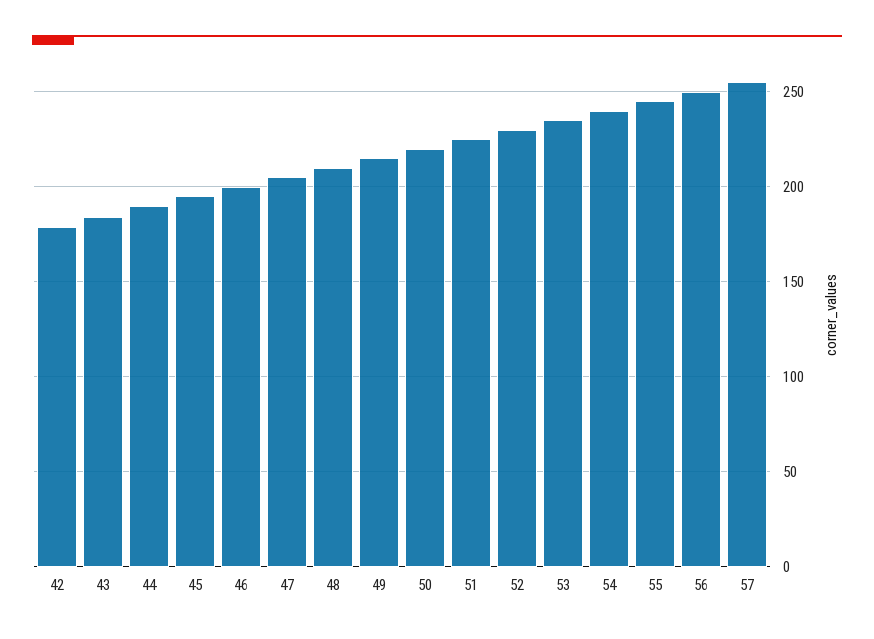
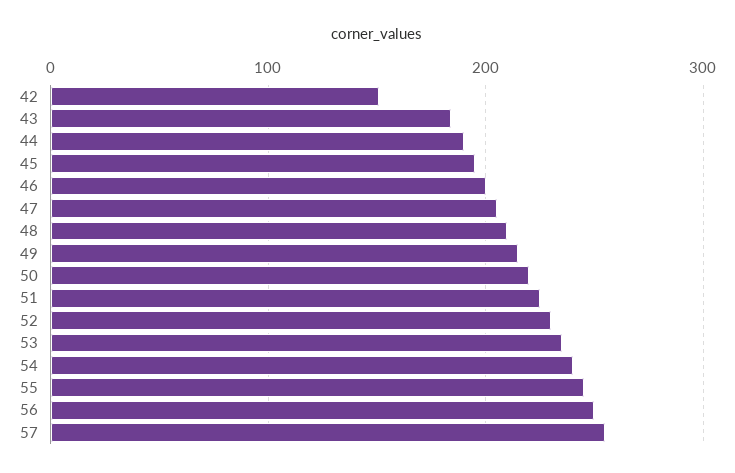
  {
-   "42": 180,
+   "42": 150,
    "43": 185,
    "44": 190,
    "45": 195,
    "46": 200,
    "47": 205,
    "48": 210,
    "49": 215,
    "50": 220,
    "51": 225,
    "52": 230,
    "53": 235,
    "54": 240,
    "55": 245,
    "56": 250,
    "57": 255
  }

